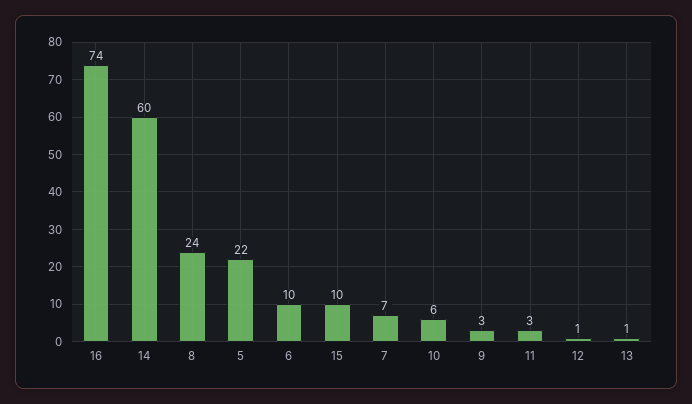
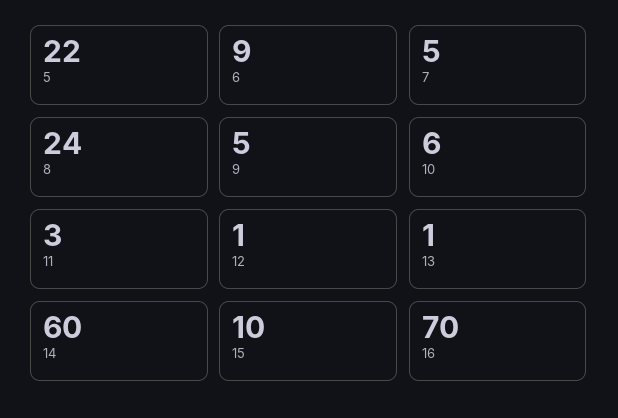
  {
-   "16": 74,
+   "16": 70,
    "14": 60,
    "8": 24,
    "5": 22,
-   "6": 10,
+   "6": 9,
    "15": 10,
-   "7": 7,
+   "7": 5,
    "10": 6,
-   "9": 3,
+   "9": 5,
    "11": 3,
    "12": 1,
    "13": 1
  }

